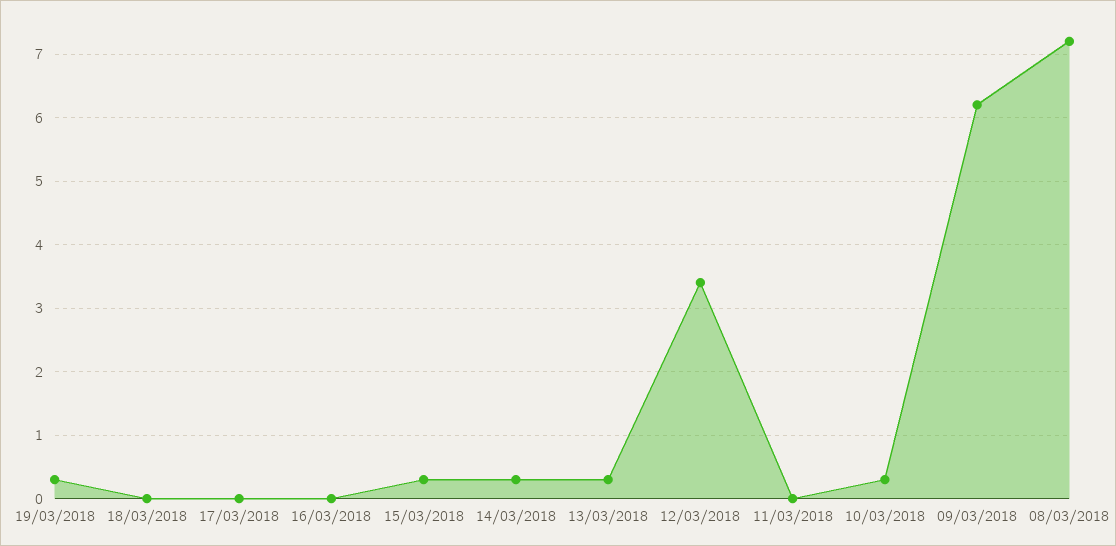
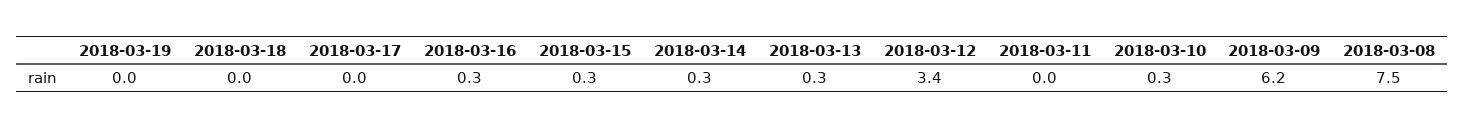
  {
-   "19/03/2018": 0.3,
+   "19/03/2018": 0,
    "18/03/2018": 0,
    "17/03/2018": 0,
-   "16/03/2018": 0,
+   "16/03/2018": 0.3,
    "15/03/2018": 0.3,
    "14/03/2018": 0.3,
    "13/03/2018": 0.3,
    "12/03/2018": 3.4,
    "11/03/2018": 0,
    "10/03/2018": 0.3,
    "09/03/2018": 6.2,
-   "08/03/2018": 7.2
+   "08/03/2018": 7.5
  }

